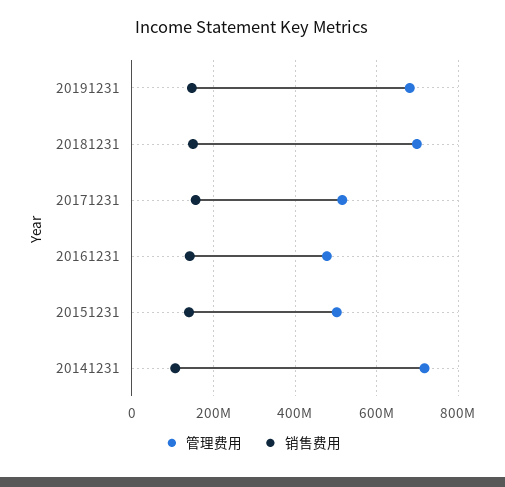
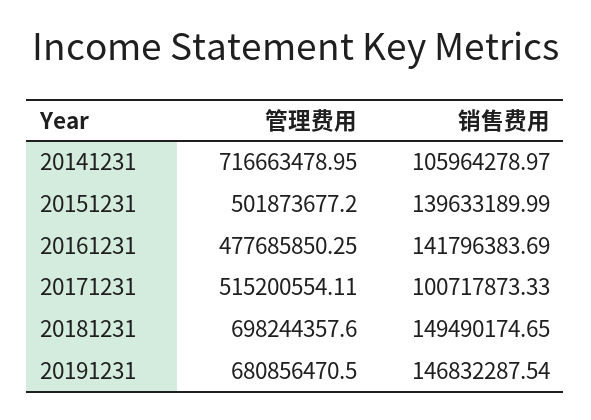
  {
    "管理费用": {
      "20191231": 680856470.5,
      "20181231": 698244357.6,
      "20171231": 515200554.11,
      "20161231": 477685850.25,
      "20151231": 501873677.2,
      "20141231": 716663478.95
    },
    "销售费用": {
      "20191231": 146832287.54,
      "20181231": 149490174.65,
-     "20171231": 160000000,
+     "20171231": 100717873.33,
      "20161231": 141796383.69,
      "20151231": 139633189.99,
      "20141231": 105964278.97
    }
  }

